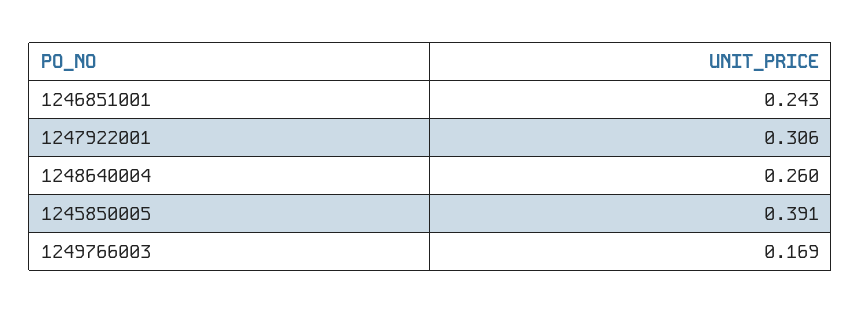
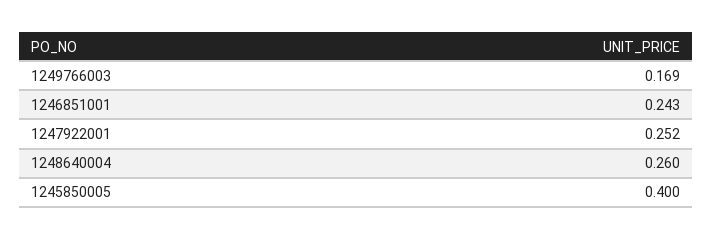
  {
    "1246851001": 0.243,
-   "1247922001": 0.306,
+   "1247922001": 0.252,
    "1248640004": 0.26,
-   "1245850005": 0.391,
+   "1245850005": 0.4,
    "1249766003": 0.169
  }

